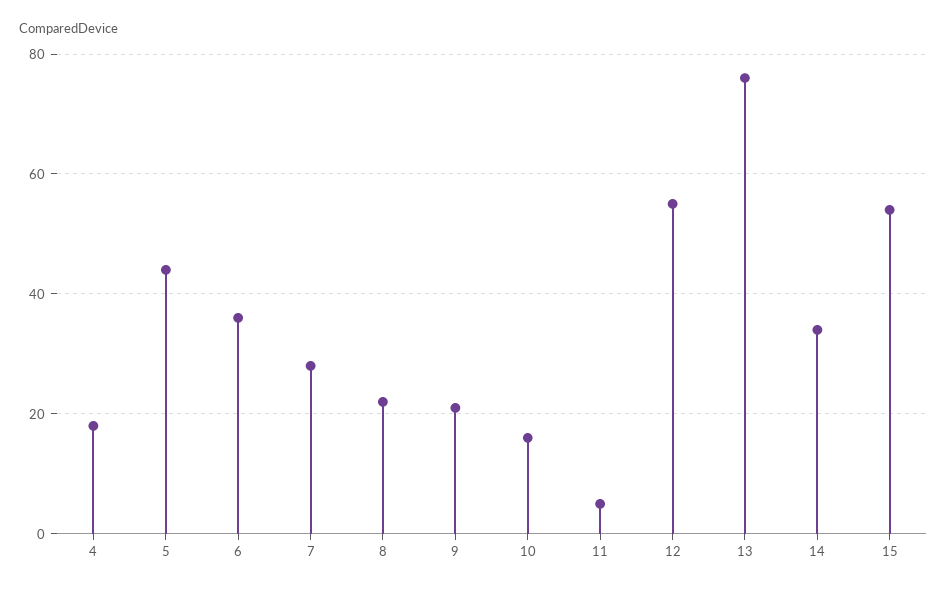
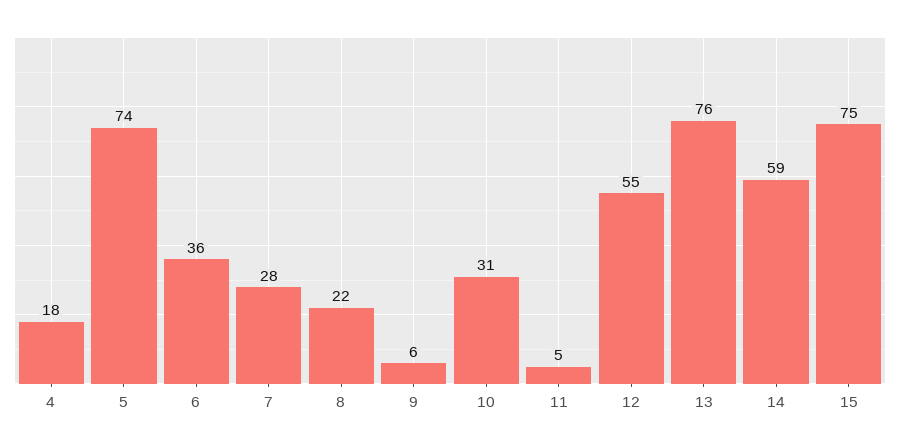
  {
    "4": 18,
-   "5": 45,
+   "5": 74,
    "6": 36,
    "7": 28,
    "8": 22,
-   "9": 20,
+   "9": 6,
-   "10": 15,
+   "10": 31,
    "11": 5,
    "12": 55,
    "13": 76,
-   "14": 35,
+   "14": 59,
-   "15": 55
+   "15": 75
  }

